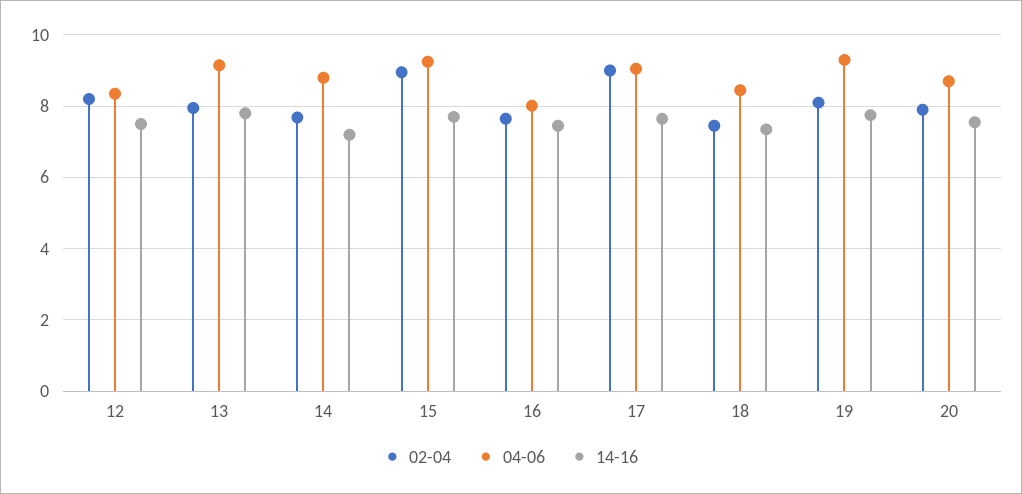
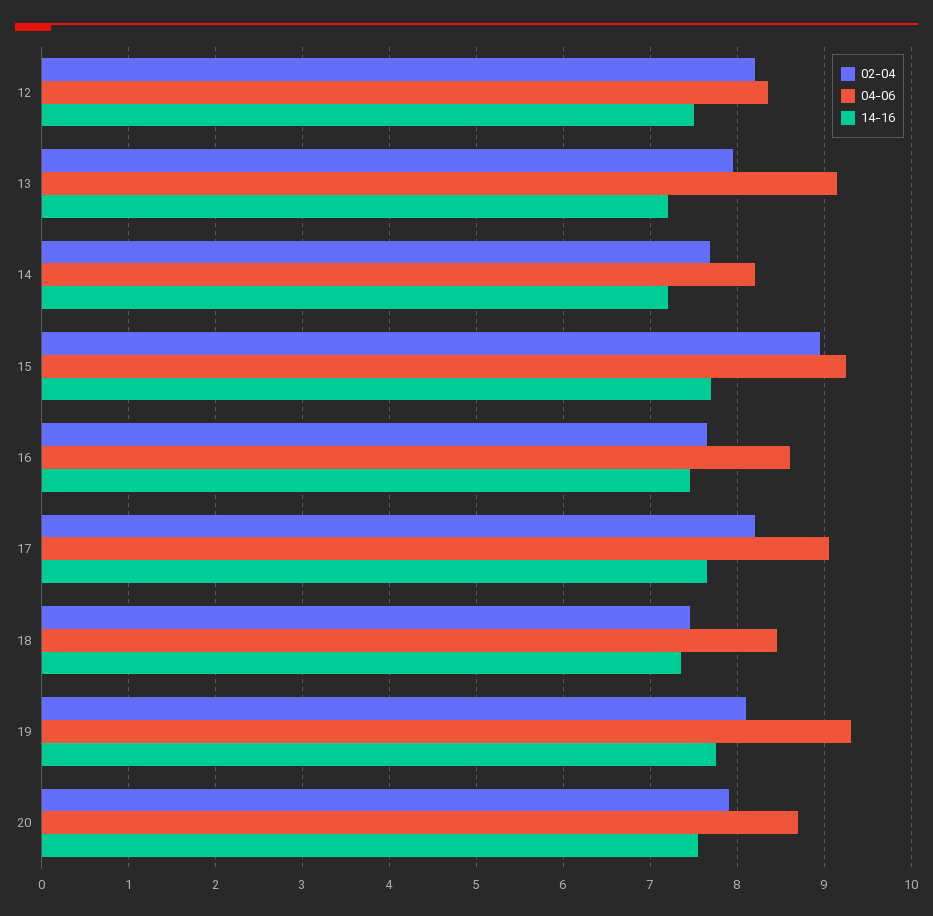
  {
    "02-04": {
      "12": 8.2,
      "13": 8,
      "14": 7.7,
      "15": 9,
      "16": 7.7,
-     "17": 9,
+     "17": 8.2,
      "18": 7.5,
      "19": 8.1,
      "20": 7.9
    },
    "04-06": {
      "12": 8.4,
      "13": 9.2,
-     "14": 8.8,
+     "14": 8.2,
      "15": 9.3,
-     "16": 8,
+     "16": 8.6,
      "17": 9.1,
      "18": 8.5,
      "19": 9.3,
      "20": 8.7
    },
    "14-16": {
      "12": 7.5,
-     "13": 7.8,
+     "13": 7.2,
      "14": 7.2,
      "15": 7.7,
      "16": 7.5,
      "17": 7.7,
      "18": 7.4,
      "19": 7.8,
      "20": 7.6
    }
  }

